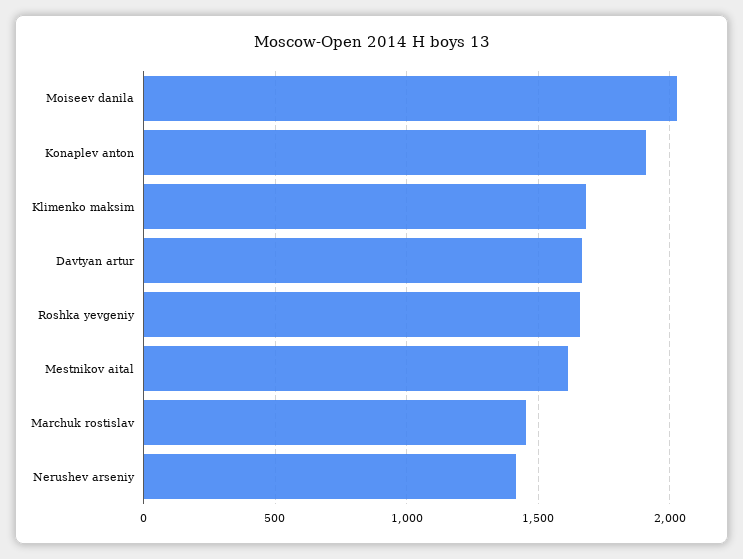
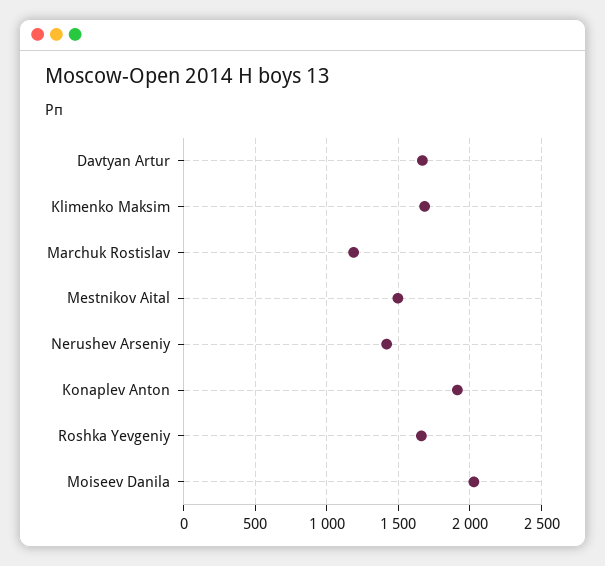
  {
    "Moiseev danila": 2050,
    "Konaplev anton": 1900,
    "Klimenko maksim": 1700,
    "Davtyan artur": 1650,
    "Roshka yevgeniy": 1650,
-   "Mestnikov aital": 1600,
+   "Mestnikov aital": 1500,
-   "Marchuk rostislav": 1450,
+   "Marchuk rostislav": 1200,
    "Nerushev arseniy": 1400
  }

